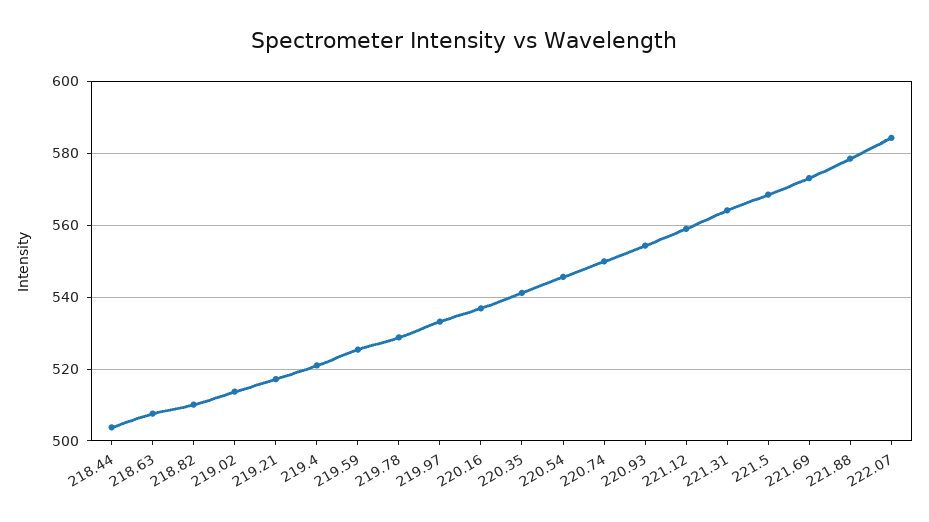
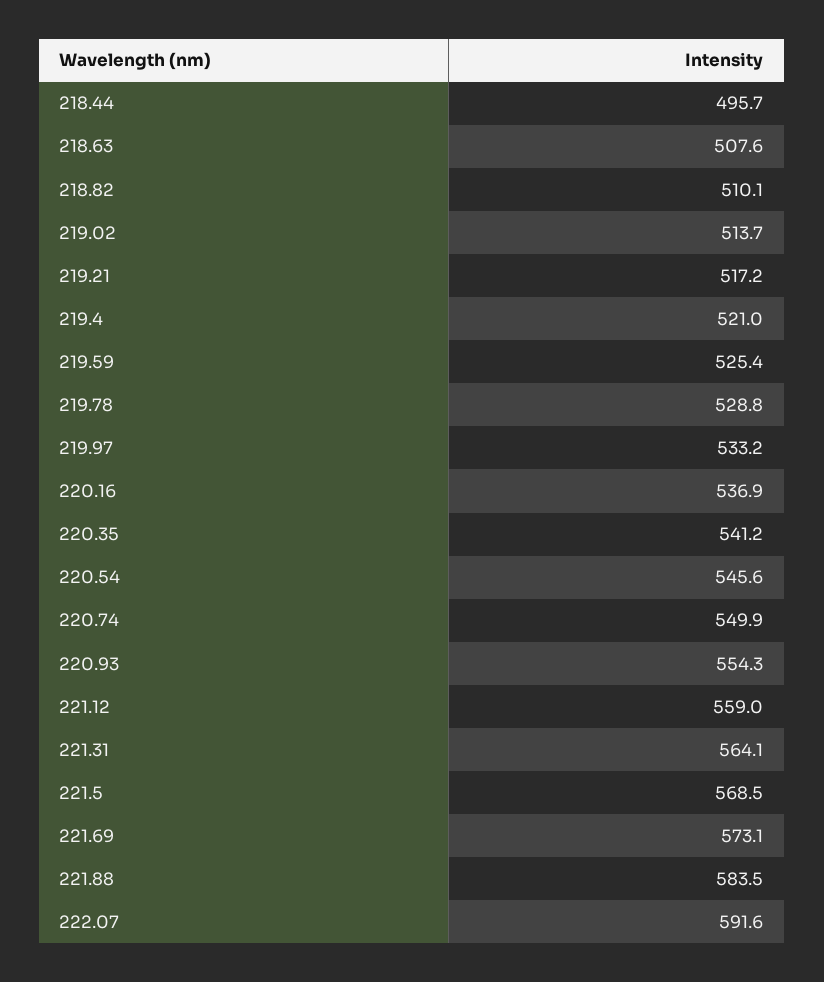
  {
-   "218.44": 504,
+   "218.44": 495.7,
    "218.63": 507.6,
    "218.82": 510.1,
    "219.02": 513.7,
    "219.21": 517.2,
    "219.4": 521,
    "219.59": 525.4,
    "219.78": 528.8,
    "219.97": 533.2,
    "220.16": 536.9,
    "220.35": 541.2,
    "220.54": 545.6,
    "220.74": 549.9,
    "220.93": 554.3,
    "221.12": 559,
    "221.31": 564.1,
    "221.5": 568.5,
    "221.69": 573.1,
-   "221.88": 578,
+   "221.88": 583.5,
-   "222.07": 584
+   "222.07": 591.6
  }

